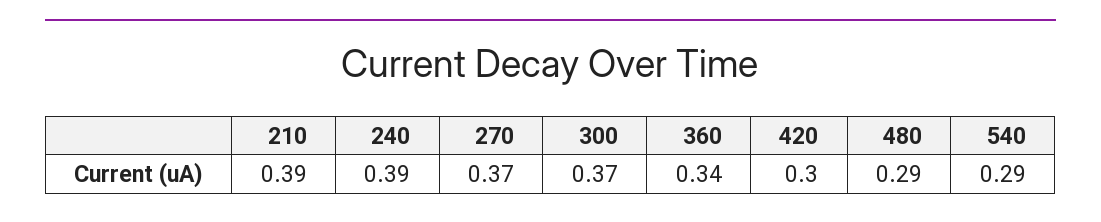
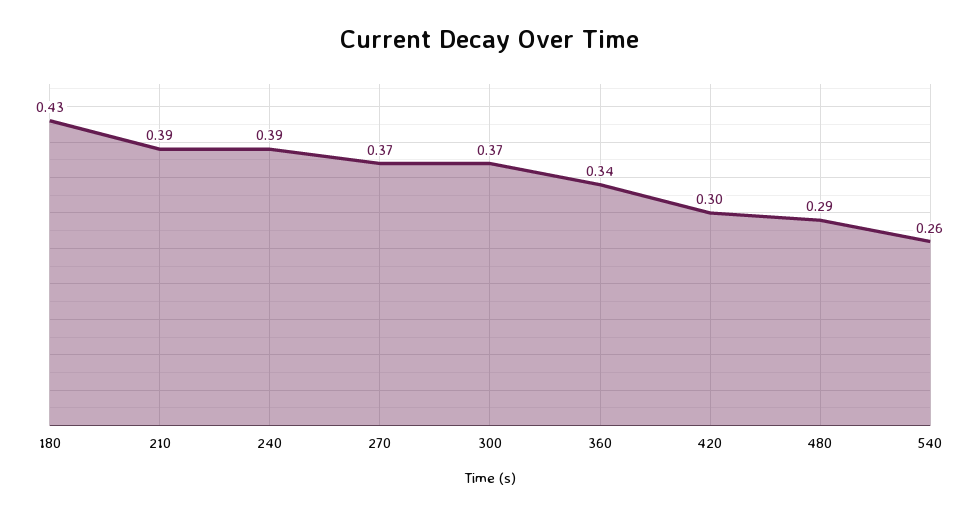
  {
    "210": 0.39,
    "240": 0.39,
    "270": 0.37,
    "300": 0.37,
    "360": 0.34,
    "420": 0.3,
    "480": 0.29,
-   "540": 0.29
+   "540": 0.26,
+   "180": 0.43
  }

